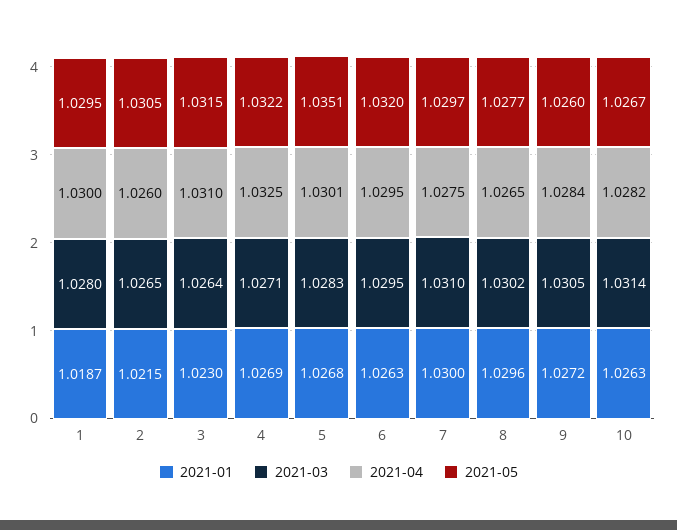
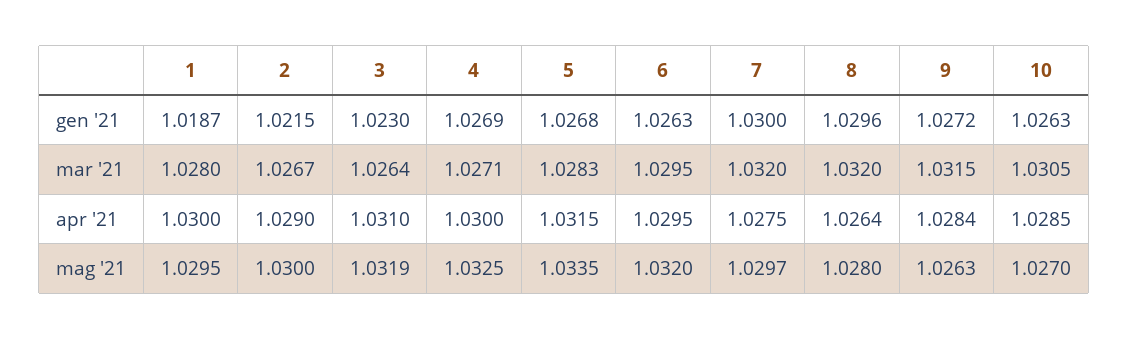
  {
    "2021-01": {
      "1": 1.0187,
      "2": 1.0215,
      "3": 1.023,
      "4": 1.0269,
      "5": 1.0268,
      "6": 1.0263,
      "7": 1.03,
      "8": 1.0296,
      "9": 1.0272,
      "10": 1.0263
    },
    "2021-03": {
      "1": 1.028,
-     "2": 1.0265,
+     "2": 1.0267,
      "3": 1.0264,
      "4": 1.0271,
      "5": 1.0283,
      "6": 1.0295,
-     "7": 1.031,
+     "7": 1.032,
-     "8": 1.0302,
+     "8": 1.032,
-     "9": 1.0305,
+     "9": 1.0315,
-     "10": 1.0314
+     "10": 1.0305
    },
    "2021-04": {
      "1": 1.03,
-     "2": 1.026,
+     "2": 1.029,
      "3": 1.031,
-     "4": 1.0325,
+     "4": 1.03,
-     "5": 1.0301,
+     "5": 1.0315,
      "6": 1.0295,
      "7": 1.0275,
-     "8": 1.0265,
+     "8": 1.0264,
      "9": 1.0284,
-     "10": 1.0282
+     "10": 1.0285
    },
    "2021-05": {
      "1": 1.0295,
-     "2": 1.0305,
+     "2": 1.03,
-     "3": 1.0315,
+     "3": 1.0319,
-     "4": 1.0322,
+     "4": 1.0325,
-     "5": 1.0351,
+     "5": 1.0335,
      "6": 1.032,
      "7": 1.0297,
-     "8": 1.0277,
+     "8": 1.028,
-     "9": 1.026,
+     "9": 1.0263,
-     "10": 1.0267
+     "10": 1.027
    }
  }

